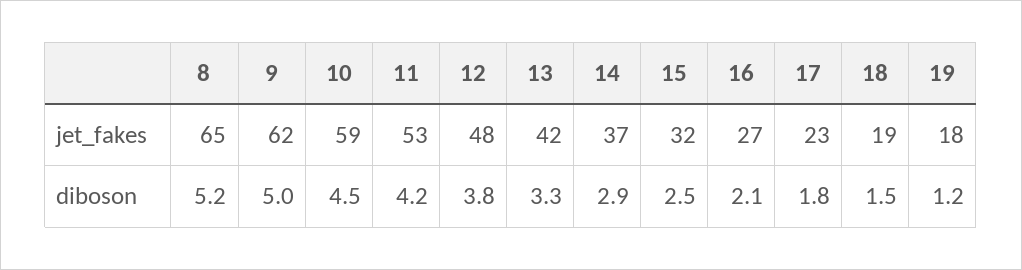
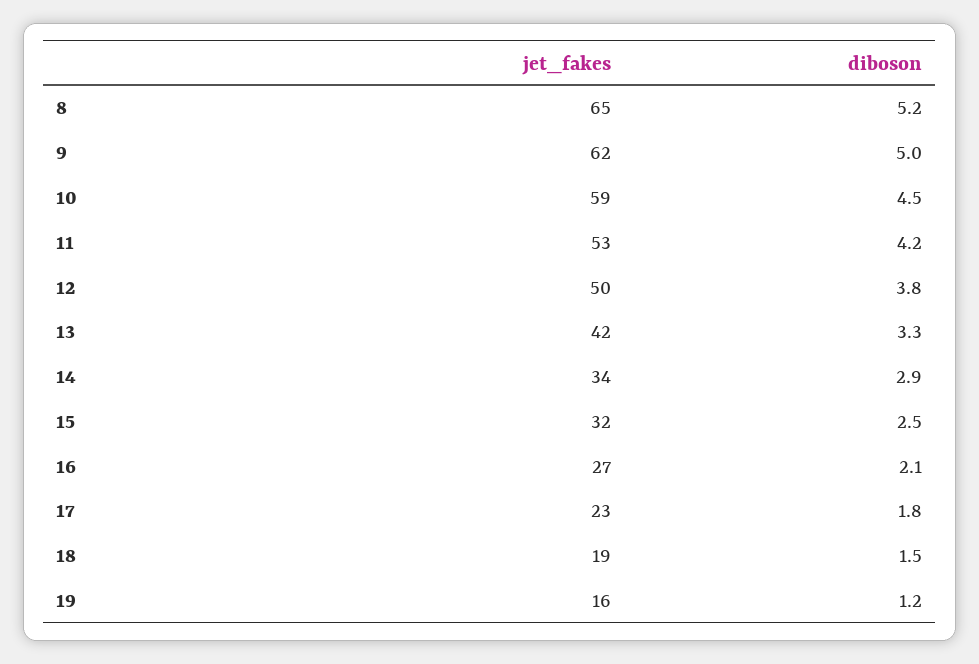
  {
    "8": {
      "jet_fakes": 65,
      "diboson": 5.2
    },
    "9": {
      "jet_fakes": 62,
      "diboson": 5
    },
    "10": {
      "jet_fakes": 59,
      "diboson": 4.5
    },
    "11": {
      "jet_fakes": 53,
      "diboson": 4.2
    },
    "12": {
-     "jet_fakes": 48,
+     "jet_fakes": 50,
      "diboson": 3.8
    },
    "13": {
      "jet_fakes": 42,
      "diboson": 3.3
    },
    "14": {
-     "jet_fakes": 37,
+     "jet_fakes": 34,
      "diboson": 2.9
    },
    "15": {
      "jet_fakes": 32,
      "diboson": 2.5
    },
    "16": {
      "jet_fakes": 27,
      "diboson": 2.1
    },
    "17": {
      "jet_fakes": 23,
      "diboson": 1.8
    },
    "18": {
      "jet_fakes": 19,
      "diboson": 1.5
    },
    "19": {
-     "jet_fakes": 18,
+     "jet_fakes": 16,
      "diboson": 1.2
    }
  }

